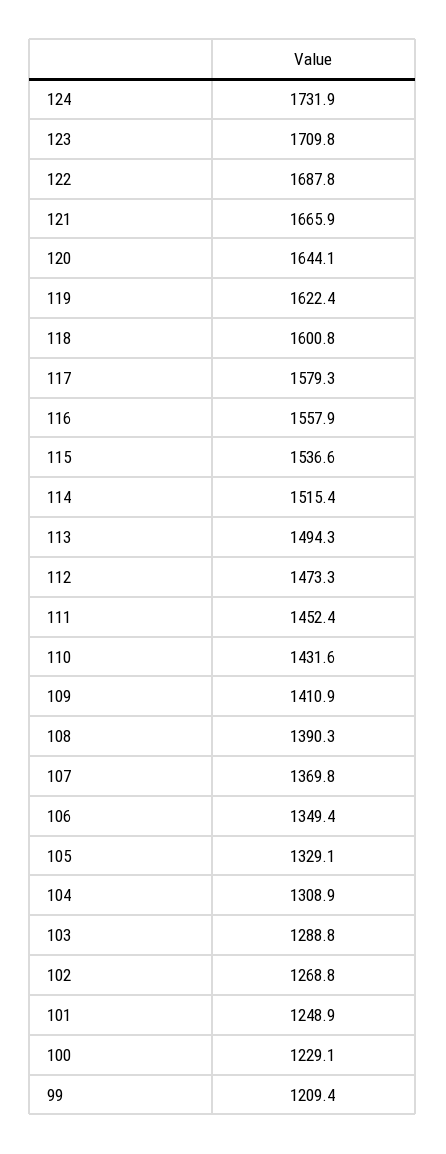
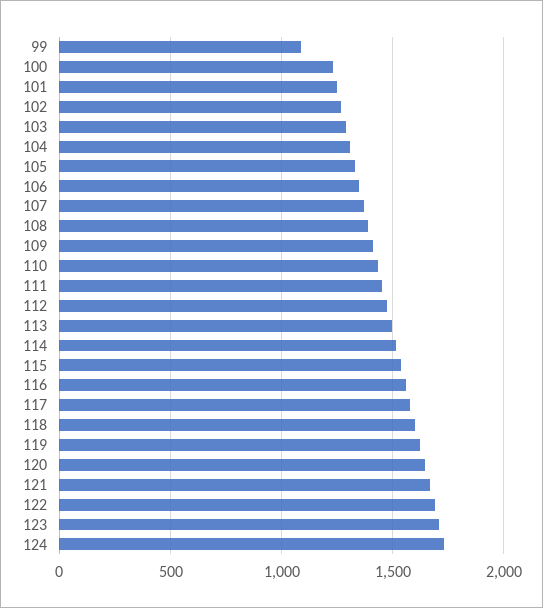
  {
    "124": 1731.9,
    "123": 1709.8,
    "122": 1687.8,
    "121": 1665.9,
    "120": 1644.1,
    "119": 1622.4,
    "118": 1600.8,
    "117": 1579.3,
    "116": 1557.9,
    "115": 1536.6,
    "114": 1515.4,
    "113": 1494.3,
    "112": 1473.3,
    "111": 1452.4,
    "110": 1431.6,
    "109": 1410.9,
    "108": 1390.3,
    "107": 1369.8,
    "106": 1349.4,
    "105": 1329.1,
    "104": 1308.9,
    "103": 1288.8,
    "102": 1268.8,
    "101": 1248.9,
    "100": 1229.1,
-   "99": 1209.4
+   "99": 1100
  }

